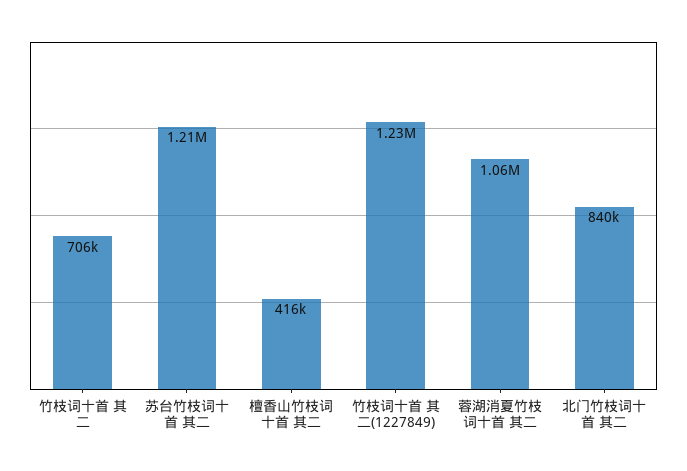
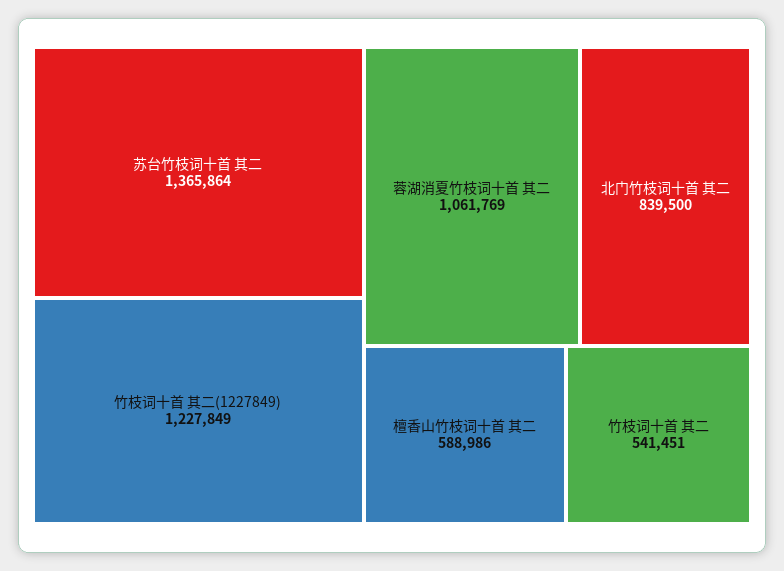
  {
-   "竹枝词十首 其二": 706000,
+   "竹枝词十首 其二": 541451,
-   "苏台竹枝词十首 其二": 1210000,
+   "苏台竹枝词十首 其二": 1365864,
-   "檀香山竹枝词十首 其二": 416000,
+   "檀香山竹枝词十首 其二": 588986,
    "竹枝词十首 其二(1227849)": 1227849,
    "蓉湖消夏竹枝词十首 其二": 1061769,
    "北门竹枝词十首 其二": 839500
  }

